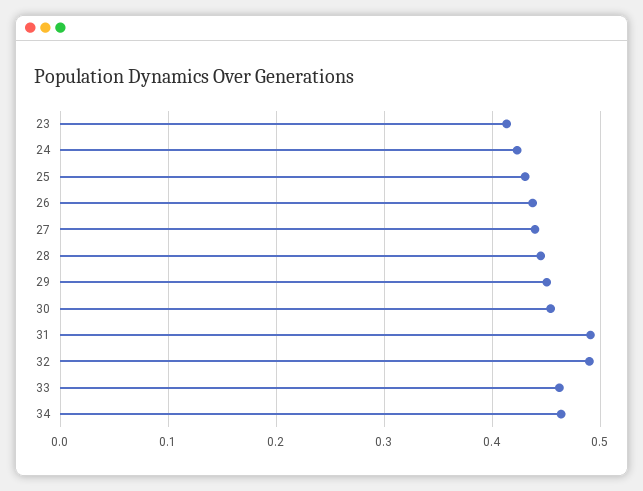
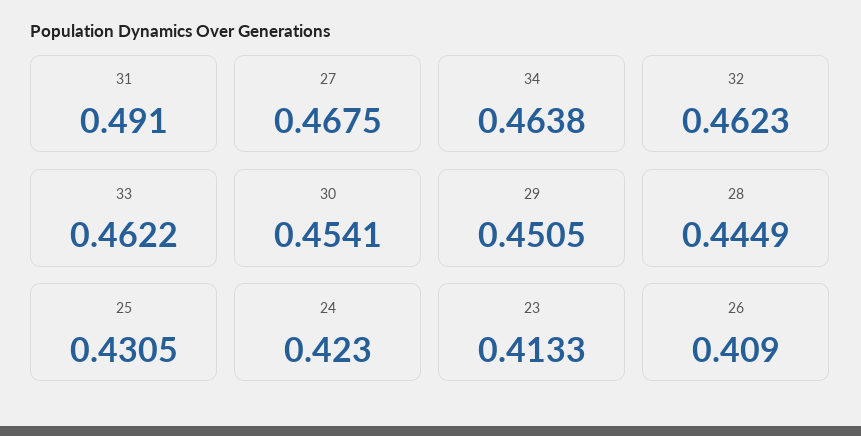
  {
    "23": 0.4133,
    "24": 0.423,
    "25": 0.4305,
-   "26": 0.44,
+   "26": 0.409,
-   "27": 0.44,
+   "27": 0.4675,
    "28": 0.4449,
    "29": 0.4505,
    "30": 0.4541,
    "31": 0.491,
-   "32": 0.49,
+   "32": 0.4623,
    "33": 0.4622,
    "34": 0.4638
  }

